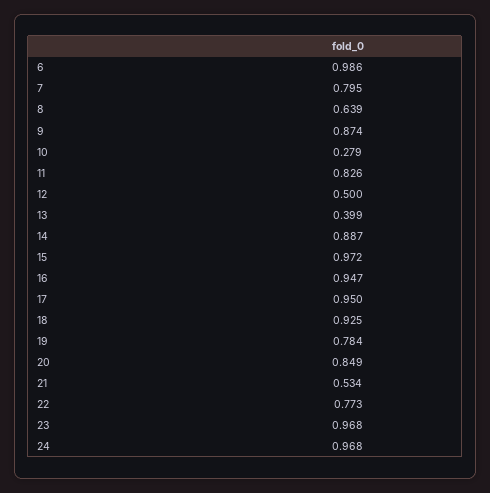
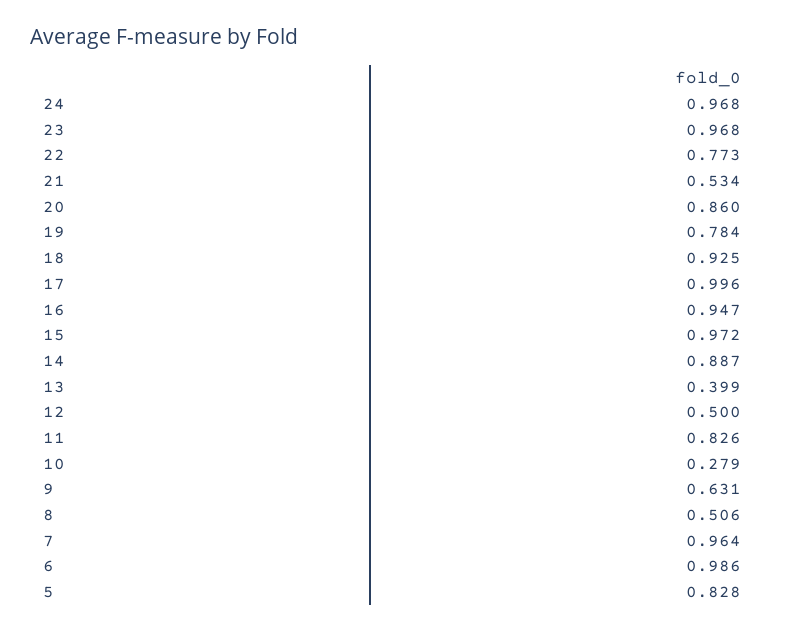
  {
    "6": 0.986,
-   "7": 0.795,
+   "7": 0.964,
-   "8": 0.639,
+   "8": 0.506,
-   "9": 0.874,
+   "9": 0.631,
    "10": 0.279,
    "11": 0.826,
    "12": 0.5,
    "13": 0.399,
    "14": 0.887,
    "15": 0.972,
    "16": 0.947,
-   "17": 0.95,
+   "17": 0.996,
    "18": 0.925,
    "19": 0.784,
-   "20": 0.849,
+   "20": 0.86,
    "21": 0.534,
    "22": 0.773,
    "23": 0.968,
-   "24": 0.968
+   "24": 0.968,
+   "5": 0.828
  }

